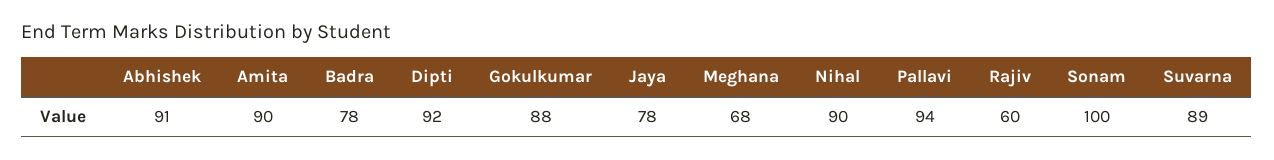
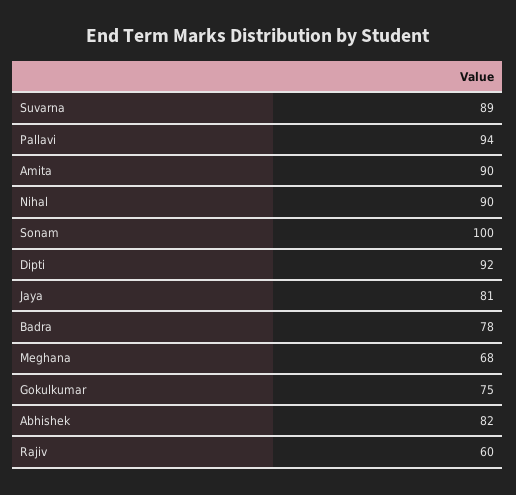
  {
-   "Abhishek": 91,
+   "Abhishek": 82,
    "Amita": 90,
    "Badra": 78,
    "Dipti": 92,
-   "Gokulkumar": 88,
+   "Gokulkumar": 75,
-   "Jaya": 78,
+   "Jaya": 81,
    "Meghana": 68,
    "Nihal": 90,
    "Pallavi": 94,
    "Rajiv": 60,
    "Sonam": 100,
    "Suvarna": 89
  }

